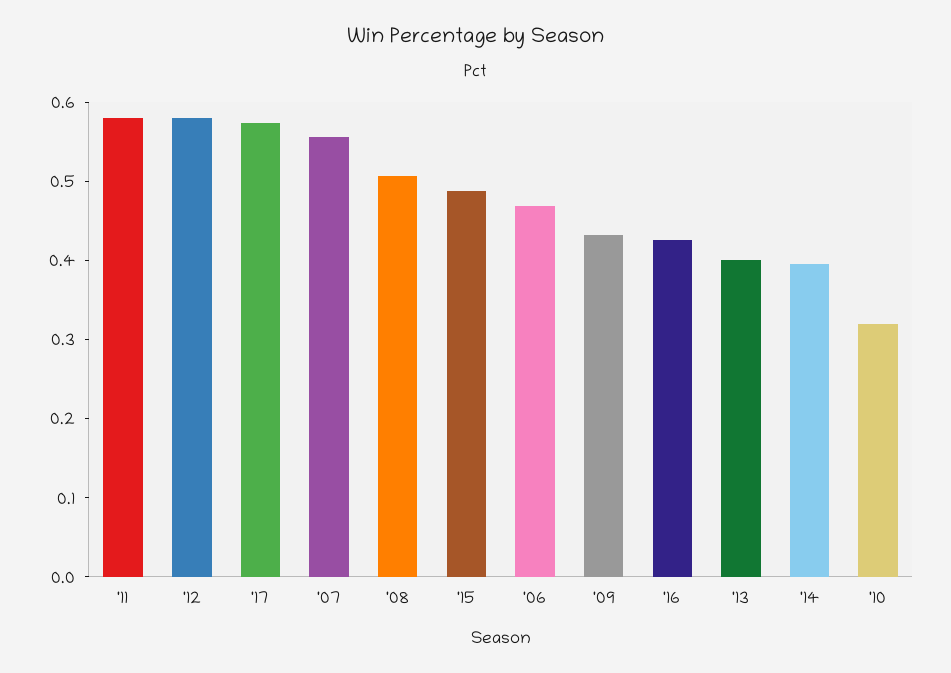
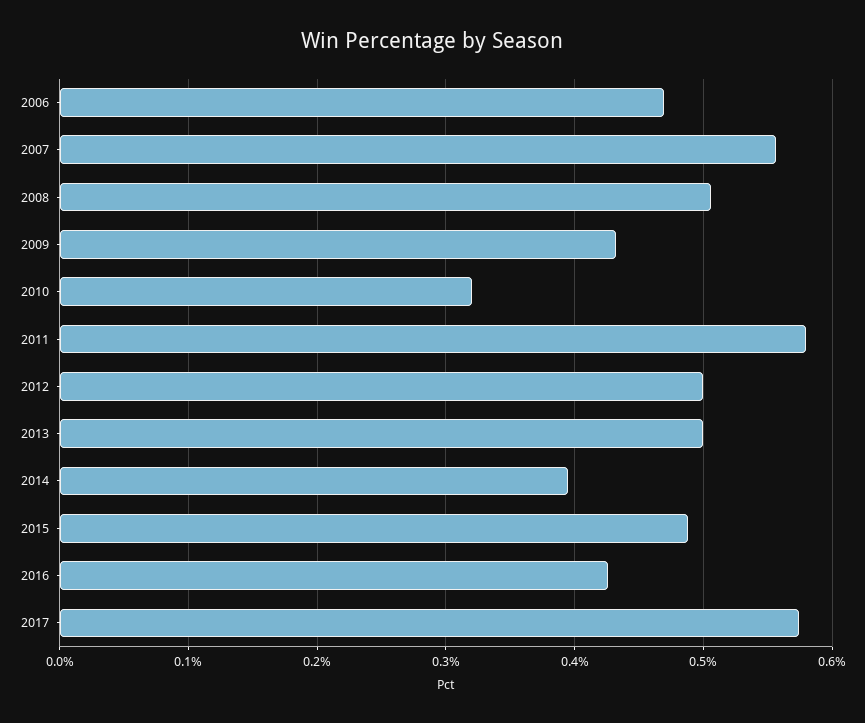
  {
    "'11": 0.58,
-   "'12": 0.58,
+   "'12": 0.5,
    "'17": 0.57,
    "'07": 0.56,
    "'08": 0.51,
    "'15": 0.49,
    "'06": 0.47,
    "'09": 0.43,
    "'16": 0.43,
-   "'13": 0.4,
+   "'13": 0.5,
    "'14": 0.4,
    "'10": 0.32
  }

